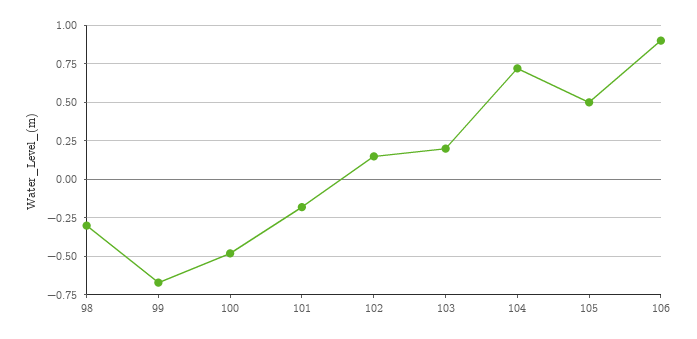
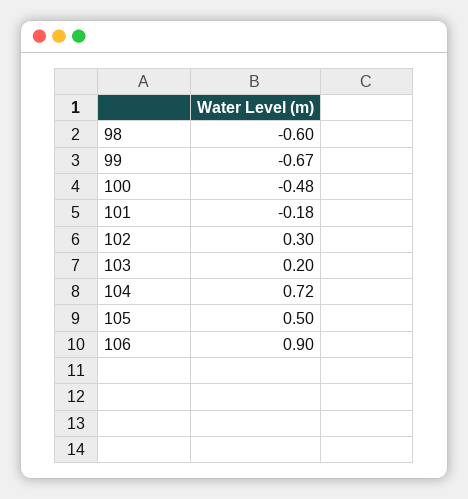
  {
-   "98": -0.3,
+   "98": -0.6,
    "99": -0.67,
    "100": -0.48,
    "101": -0.18,
-   "102": 0.15,
+   "102": 0.3,
    "103": 0.2,
    "104": 0.72,
    "105": 0.5,
    "106": 0.9
  }

